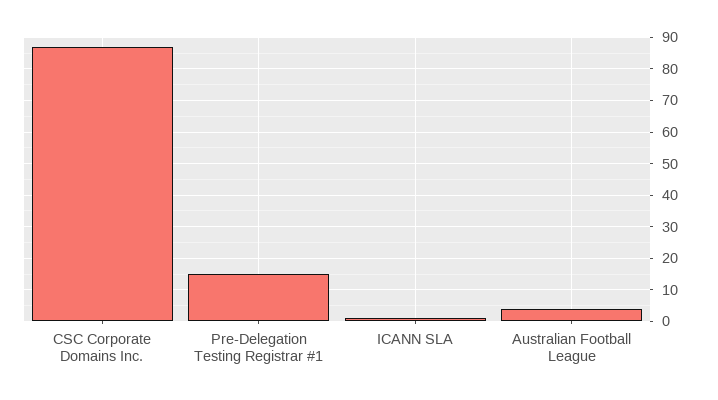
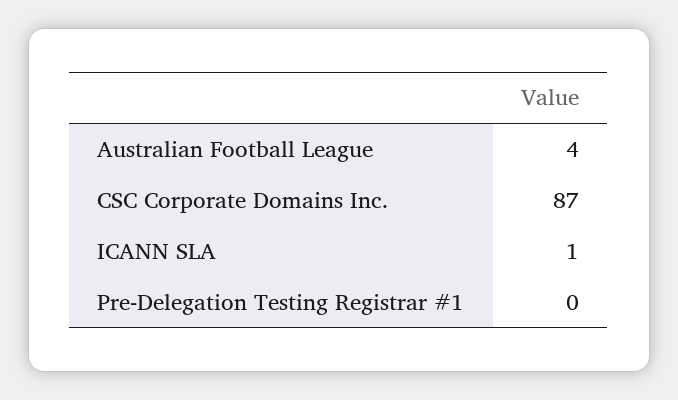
  {
    "CSC Corporate Domains Inc.": 87,
-   "Pre-Delegation Testing Registrar #1": 15,
+   "Pre-Delegation Testing Registrar #1": 0,
    "ICANN SLA": 1,
    "Australian Football League": 4
  }

